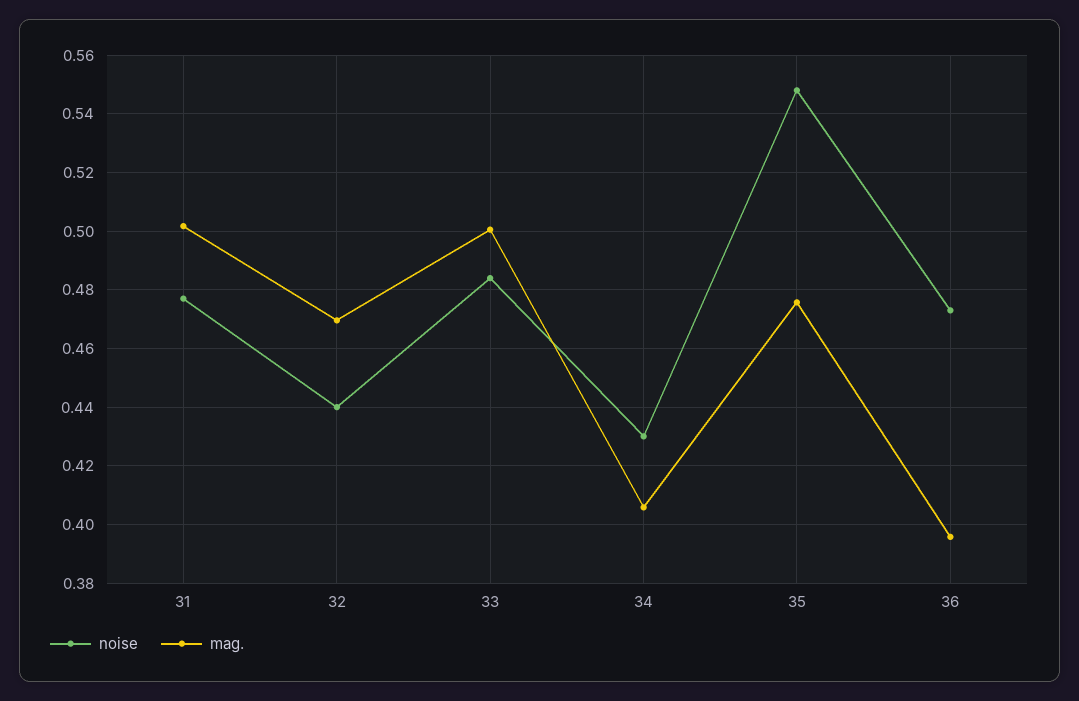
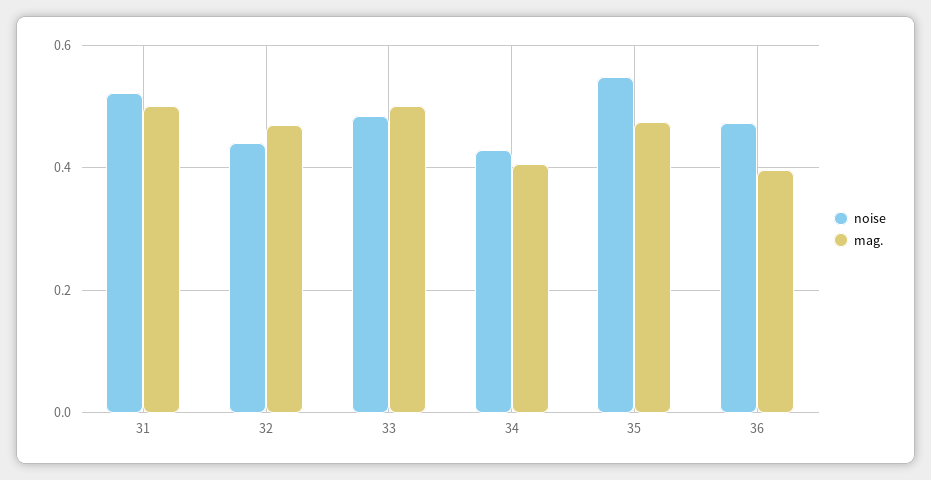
  {
    "noise": {
-     "31": 0.4775,
+     "31": 0.52,
      "32": 0.44,
      "33": 0.485,
      "34": 0.43,
      "35": 0.5475,
      "36": 0.4725
    },
    "mag.": {
      "31": 0.5025,
      "32": 0.47,
      "33": 0.5,
      "34": 0.405,
      "35": 0.475,
      "36": 0.395
    }
  }

